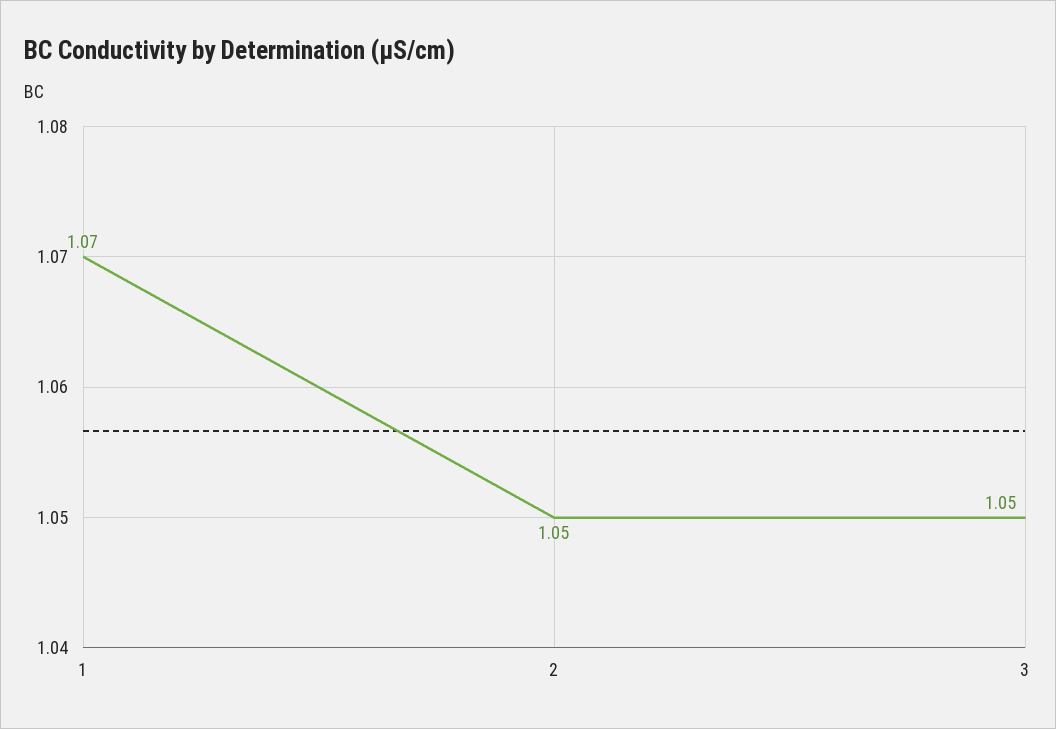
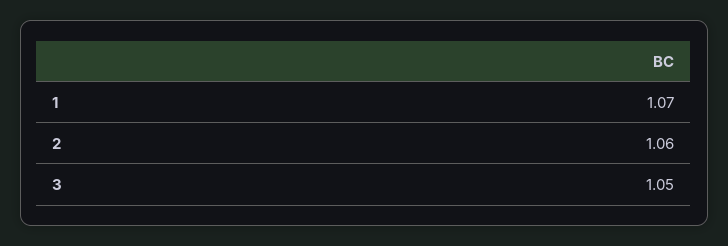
  {
    "1": 1.07,
-   "2": 1.05,
+   "2": 1.06,
    "3": 1.05
  }

